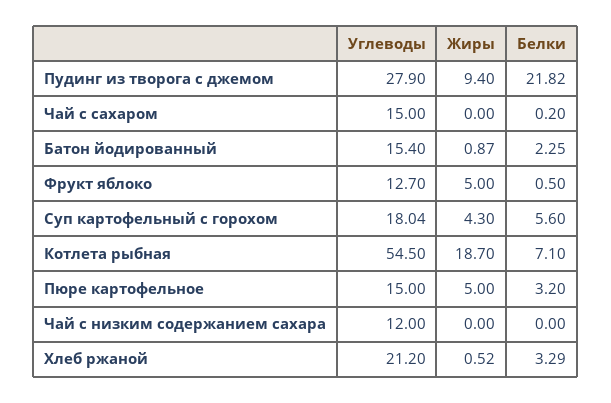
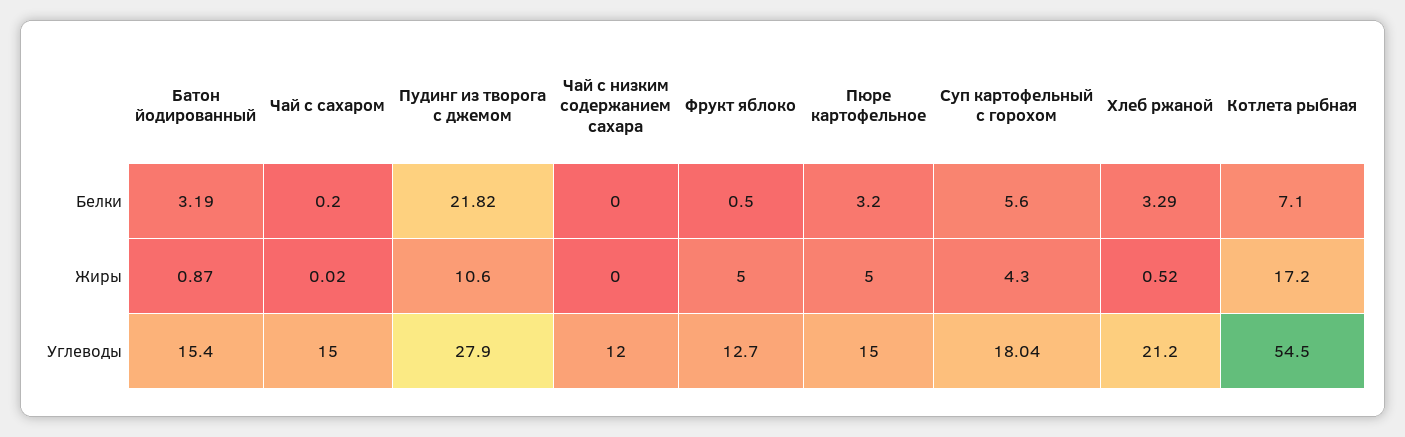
  {
    "Углеводы": {
      "Пудинг из творога с джемом": 27.9,
      "Чай с сахаром": 15,
      "Батон йодированный": 15.4,
      "Фрукт яблоко": 12.7,
      "Суп картофельный с горохом": 18.04,
      "Котлета рыбная": 54.5,
      "Пюре картофельное": 15,
      "Чай с низким содержанием сахара": 12,
      "Хлеб ржаной": 21.2
    },
    "Жиры": {
-     "Пудинг из творога с джемом": 9.4,
+     "Пудинг из творога с джемом": 10.6,
-     "Чай с сахаром": 0,
+     "Чай с сахаром": 0.02,
      "Батон йодированный": 0.87,
      "Фрукт яблоко": 5,
      "Суп картофельный с горохом": 4.3,
-     "Котлета рыбная": 18.7,
+     "Котлета рыбная": 17.2,
      "Пюре картофельное": 5,
      "Чай с низким содержанием сахара": 0,
      "Хлеб ржаной": 0.52
    },
    "Белки": {
      "Пудинг из творога с джемом": 21.82,
      "Чай с сахаром": 0.2,
-     "Батон йодированный": 2.25,
+     "Батон йодированный": 3.19,
      "Фрукт яблоко": 0.5,
      "Суп картофельный с горохом": 5.6,
      "Котлета рыбная": 7.1,
      "Пюре картофельное": 3.2,
      "Чай с низким содержанием сахара": 0,
      "Хлеб ржаной": 3.29
    }
  }

